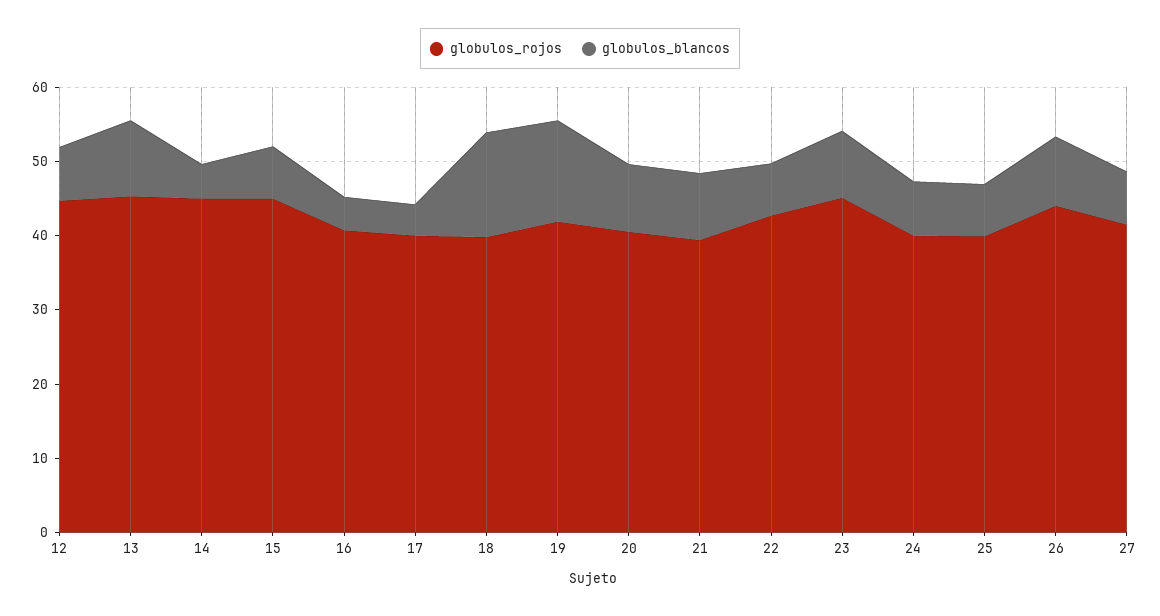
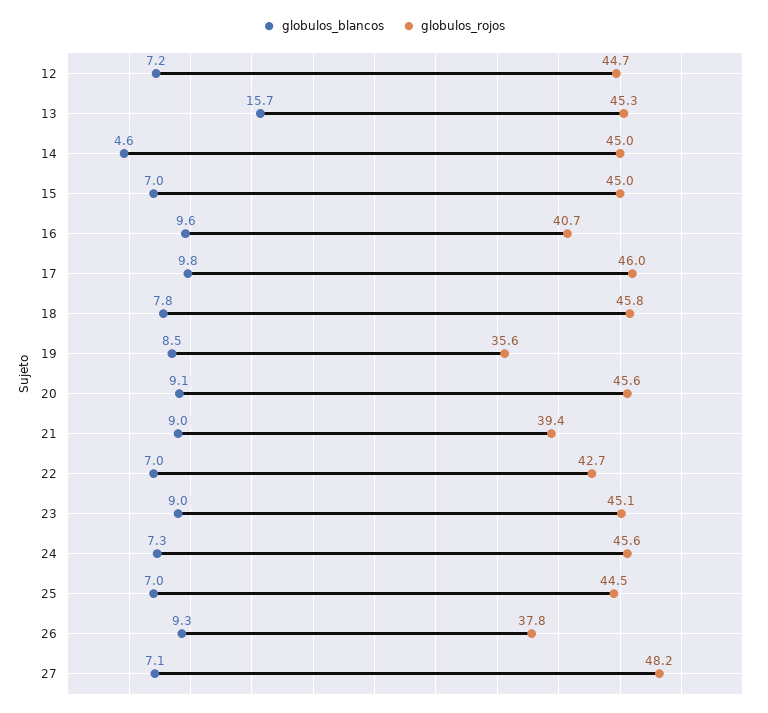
  {
    "globulos_rojos": {
      "12": 44.7,
      "13": 45.3,
      "14": 45,
      "15": 45,
      "16": 40.7,
-     "17": 40,
+     "17": 46,
-     "18": 40,
+     "18": 45.8,
-     "19": 42,
+     "19": 35.6,
-     "20": 40,
+     "20": 45.6,
      "21": 39.4,
      "22": 42.7,
      "23": 45.1,
-     "24": 40,
+     "24": 45.6,
-     "25": 40,
+     "25": 44.5,
-     "26": 44,
+     "26": 37.8,
-     "27": 42
+     "27": 48.2
    },
    "globulos_blancos": {
      "12": 7.2,
-     "13": 10,
+     "13": 15.7,
      "14": 4.6,
      "15": 7,
-     "16": 4,
+     "16": 9.6,
-     "17": 4,
+     "17": 9.8,
-     "18": 14,
+     "18": 7.8,
-     "19": 14,
+     "19": 8.5,
      "20": 9.1,
      "21": 9,
      "22": 7,
      "23": 9,
      "24": 7.3,
      "25": 7,
      "26": 9.3,
      "27": 7.1
    }
  }

